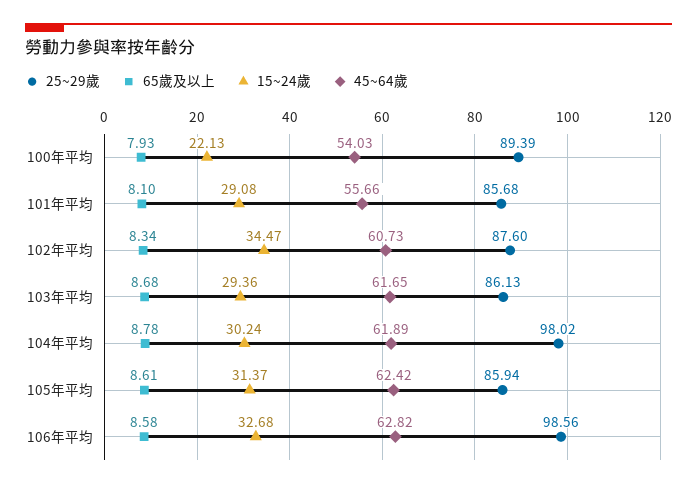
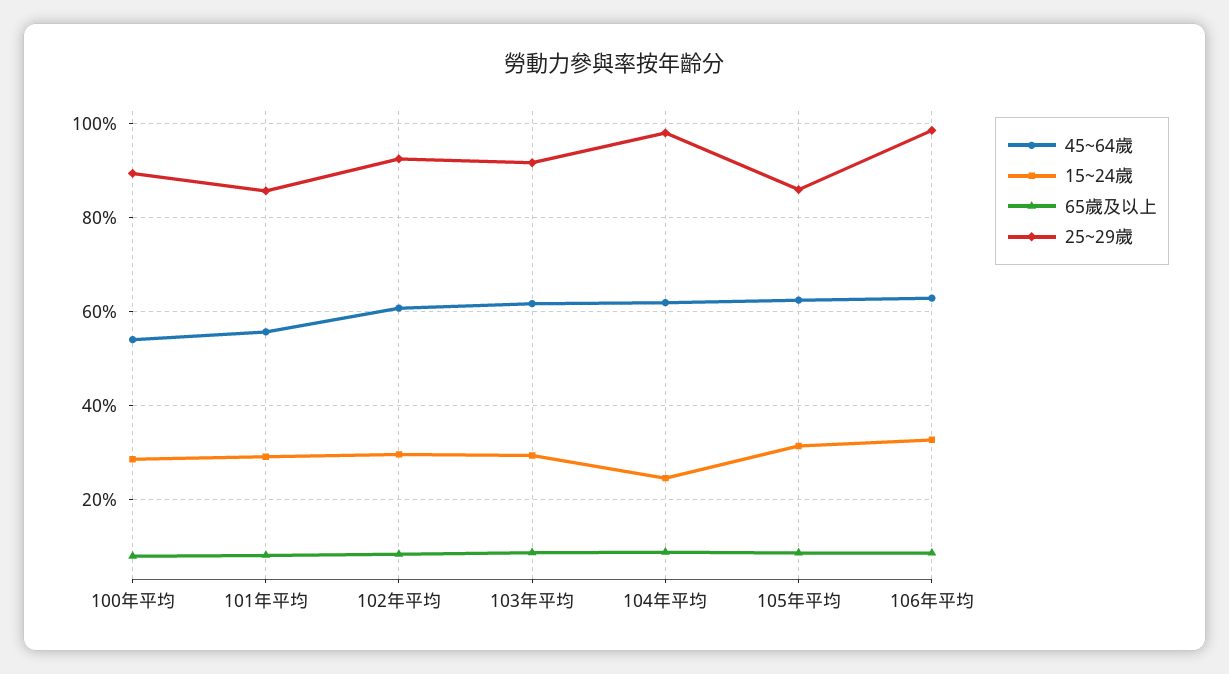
  {
    "25~29歲": {
      "100年平均": 89.39,
      "101年平均": 85.68,
-     "102年平均": 87.6,
+     "102年平均": 92,
-     "103年平均": 86.13,
+     "103年平均": 92,
      "104年平均": 98.02,
      "105年平均": 85.94,
      "106年平均": 98.56
    },
    "65歲及以上": {
      "100年平均": 7.93,
      "101年平均": 8.1,
      "102年平均": 8.34,
      "103年平均": 8.68,
      "104年平均": 8.78,
      "105年平均": 8.61,
      "106年平均": 8.58
    },
    "15~24歲": {
-     "100年平均": 22.13,
+     "100年平均": 28,
      "101年平均": 29.08,
-     "102年平均": 34.47,
+     "102年平均": 30,
      "103年平均": 29.36,
-     "104年平均": 30.24,
+     "104年平均": 24,
      "105年平均": 31.37,
      "106年平均": 32.68
    },
    "45~64歲": {
      "100年平均": 54.03,
      "101年平均": 55.66,
      "102年平均": 60.73,
      "103年平均": 61.65,
      "104年平均": 61.89,
      "105年平均": 62.42,
      "106年平均": 62.82
    }
  }

